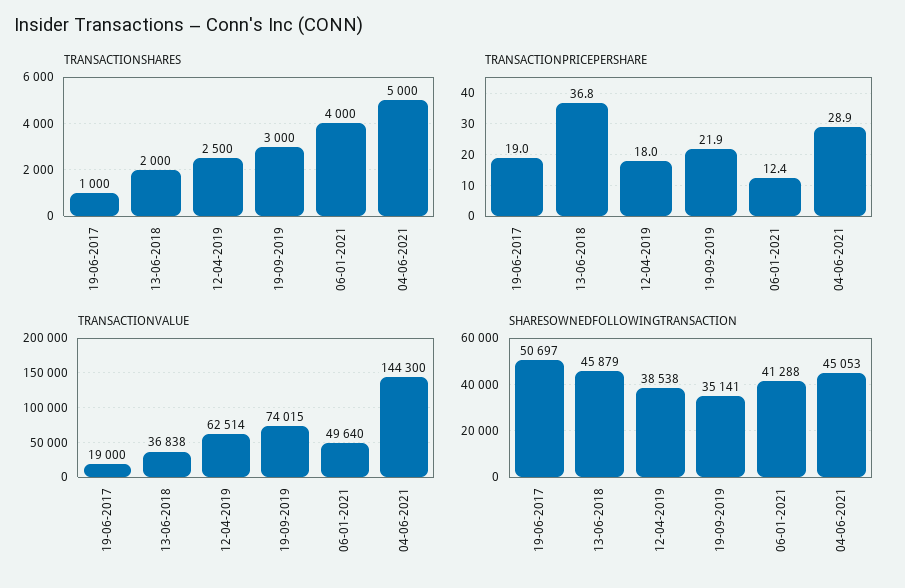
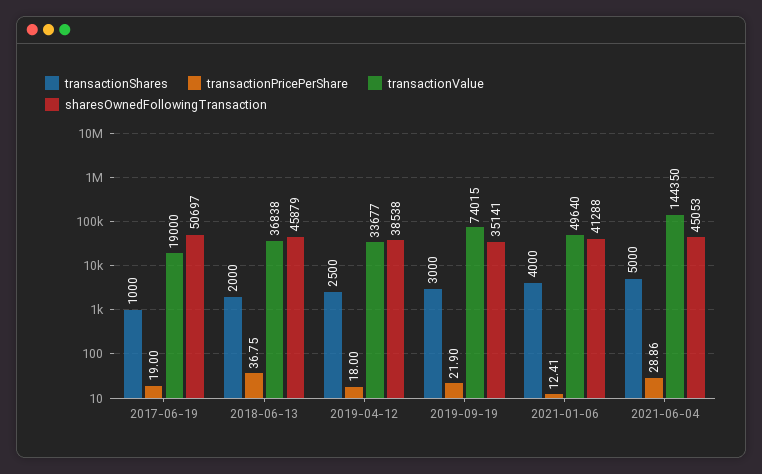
  {
    "TRANSACTIONSHARES": {
      "19-06-2017": 1000,
      "13-06-2018": 2000,
      "12-04-2019": 2500,
      "19-09-2019": 3000,
      "06-01-2021": 4000,
      "04-06-2021": 5000
    },
    "TRANSACTIONPRICEPERSHARE": {
      "19-06-2017": 19,
      "13-06-2018": 36.75,
      "12-04-2019": 18,
      "19-09-2019": 21.9,
      "06-01-2021": 12.41,
      "04-06-2021": 28.86
    },
    "TRANSACTIONVALUE": {
      "19-06-2017": 19000,
      "13-06-2018": 36838,
-     "12-04-2019": 62514,
+     "12-04-2019": 33677,
      "19-09-2019": 74015,
      "06-01-2021": 49640,
-     "04-06-2021": 144300
+     "04-06-2021": 144350
    },
    "SHARESOWNEDFOLLOWINGTRANSACTION": {
      "19-06-2017": 50697,
      "13-06-2018": 45879,
      "12-04-2019": 38538,
      "19-09-2019": 35141,
      "06-01-2021": 41288,
      "04-06-2021": 45053
    }
  }

